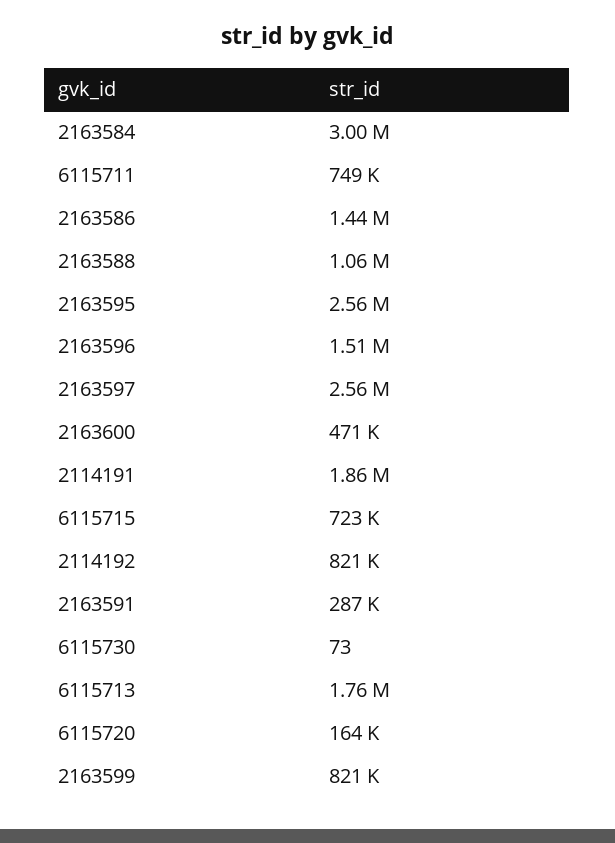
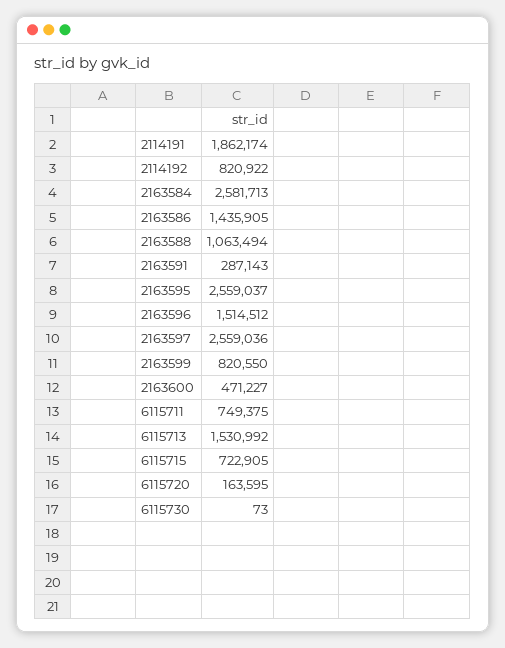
  {
-   "2163584": 3000000,
+   "2163584": 2581713,
    "6115711": 749375,
    "2163586": 1435905,
    "2163588": 1063494,
    "2163595": 2559037,
    "2163596": 1514512,
    "2163597": 2559036,
    "2163600": 471227,
    "2114191": 1862174,
    "6115715": 722905,
    "2114192": 820922,
    "2163591": 287143,
    "6115730": 73,
-   "6115713": 1760000,
+   "6115713": 1530992,
    "6115720": 163595,
    "2163599": 820550
  }

